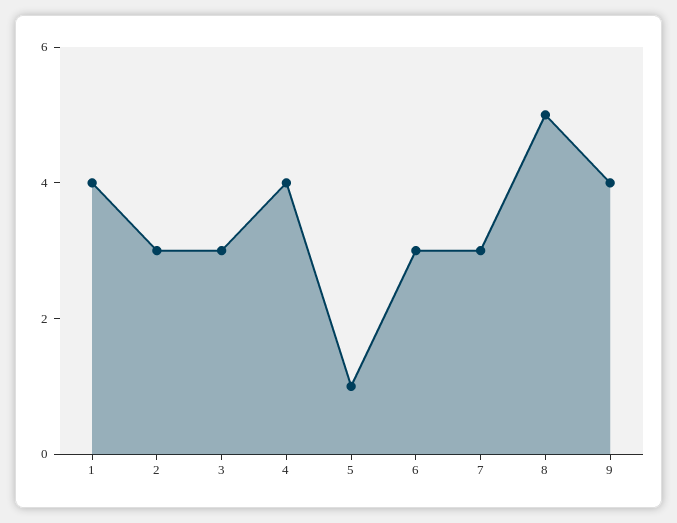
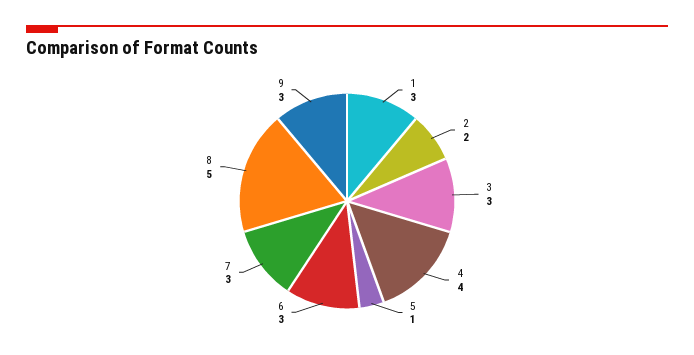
  {
-   "1": 4,
+   "1": 3,
-   "2": 3,
+   "2": 2,
    "3": 3,
    "4": 4,
    "5": 1,
    "6": 3,
    "7": 3,
    "8": 5,
-   "9": 4
+   "9": 3
  }

